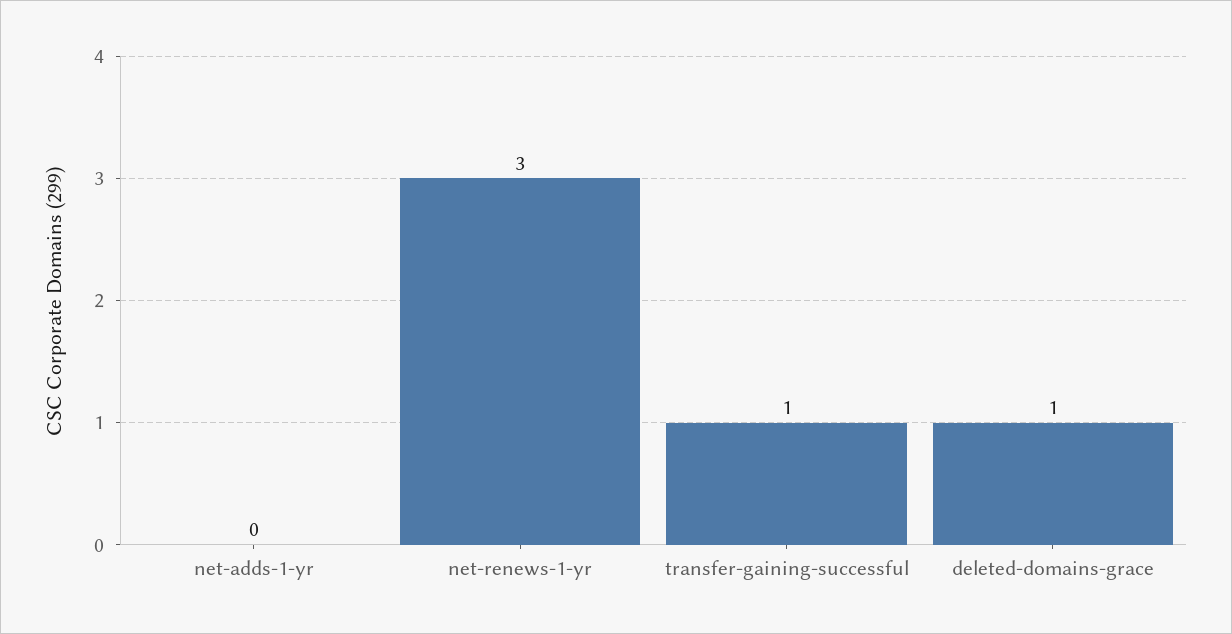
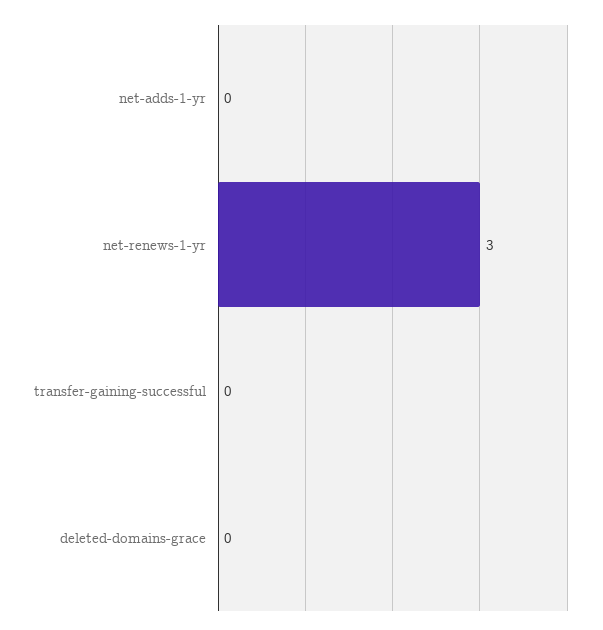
  {
    "net-adds-1-yr": 0,
    "net-renews-1-yr": 3,
-   "transfer-gaining-successful": 1,
+   "transfer-gaining-successful": 0,
-   "deleted-domains-grace": 1
+   "deleted-domains-grace": 0
  }

